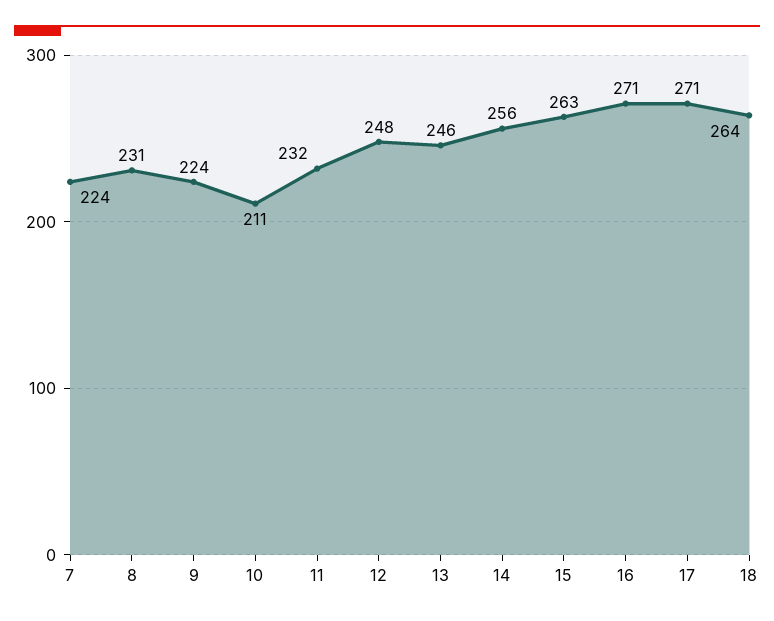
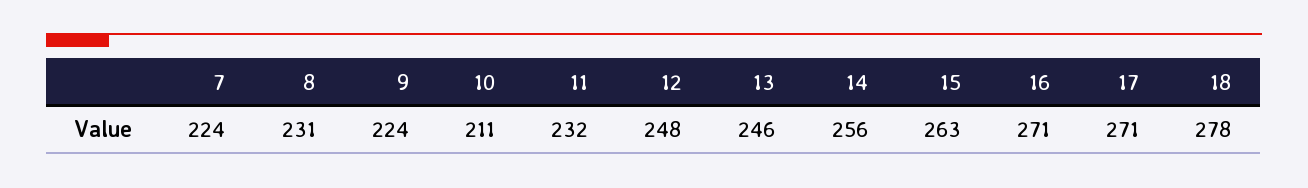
  {
    "7": 224,
    "8": 231,
    "9": 224,
    "10": 211,
    "11": 232,
    "12": 248,
    "13": 246,
    "14": 256,
    "15": 263,
    "16": 271,
    "17": 271,
-   "18": 264
+   "18": 278
  }

